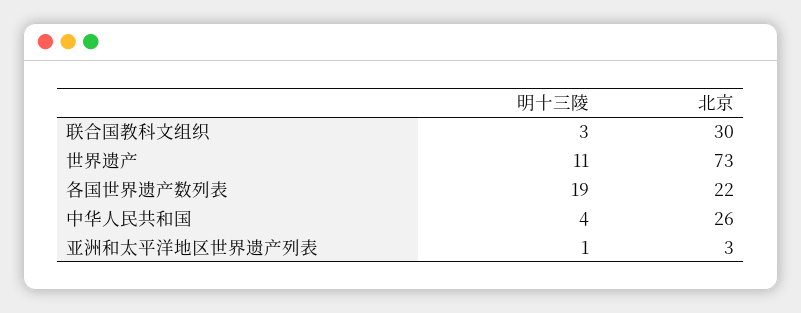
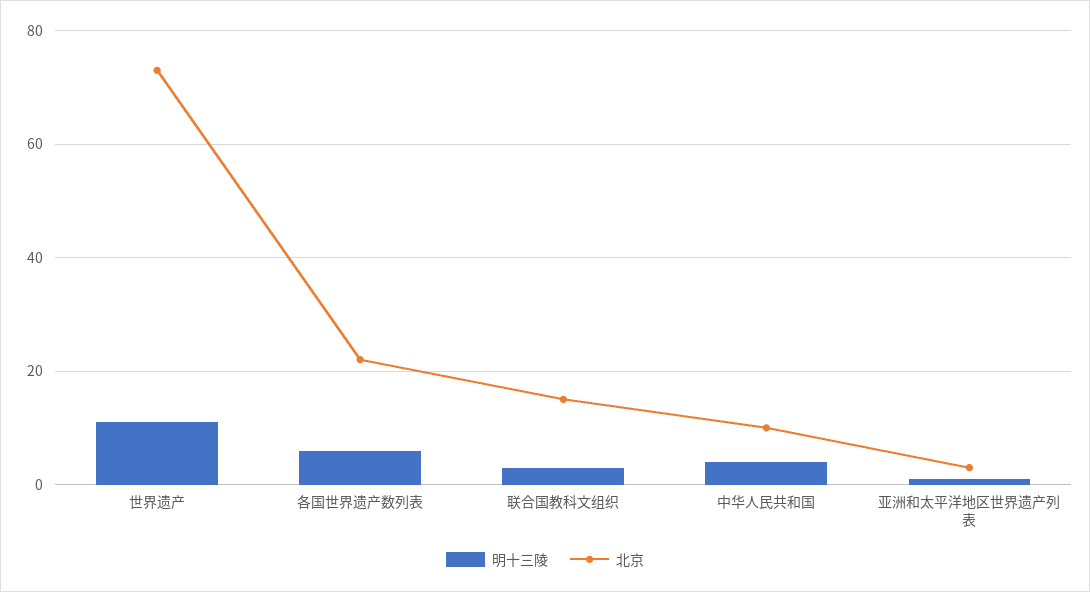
  {
    "明十三陵": {
      "联合国教科文组织": 3,
      "世界遗产": 11,
-     "各国世界遗产数列表": 19,
+     "各国世界遗产数列表": 5,
      "中华人民共和国": 4,
      "亚洲和太平洋地区世界遗产列表": 1
    },
    "北京": {
-     "联合国教科文组织": 30,
+     "联合国教科文组织": 15,
      "世界遗产": 73,
      "各国世界遗产数列表": 22,
-     "中华人民共和国": 26,
+     "中华人民共和国": 10,
      "亚洲和太平洋地区世界遗产列表": 3
    }
  }

